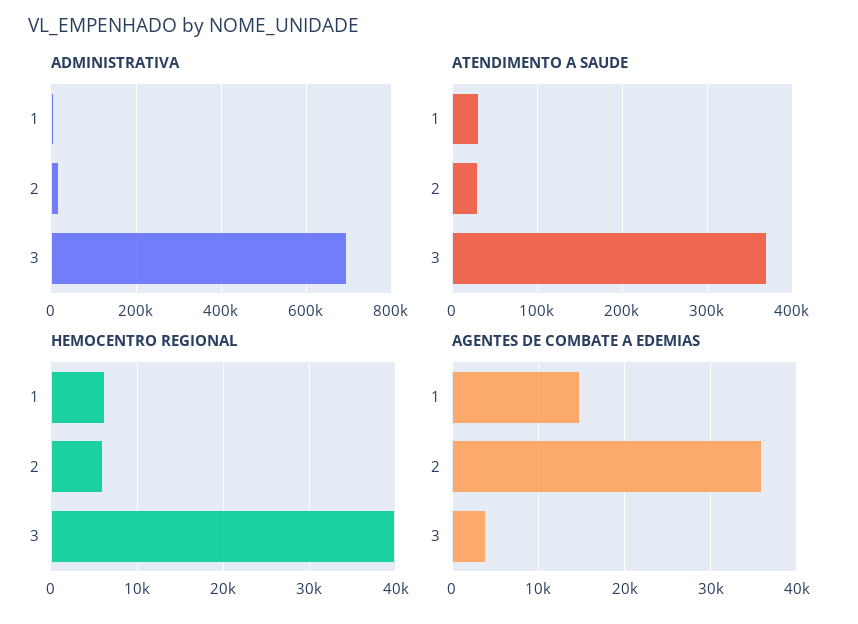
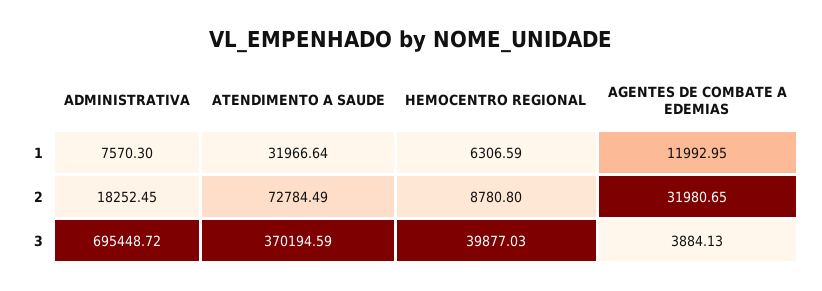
  {
    "ADMINISTRATIVA": {
      "1": 7570.3,
      "2": 18252.45,
      "3": 695448.72
    },
    "ATENDIMENTO A SAUDE": {
      "1": 31966.64,
-     "2": 30000,
+     "2": 72784.49,
      "3": 370194.59
    },
    "HEMOCENTRO REGIONAL": {
      "1": 6306.59,
-     "2": 6000,
+     "2": 8780.8,
      "3": 39877.03
    },
    "AGENTES DE COMBATE A EDEMIAS": {
-     "1": 15000,
+     "1": 11992.95,
-     "2": 36000,
+     "2": 31980.65,
      "3": 3884.13
    }
  }

